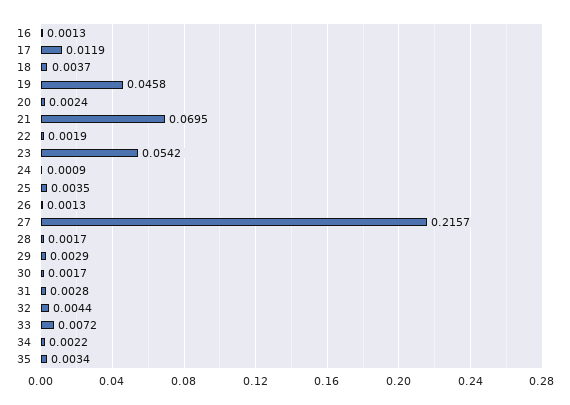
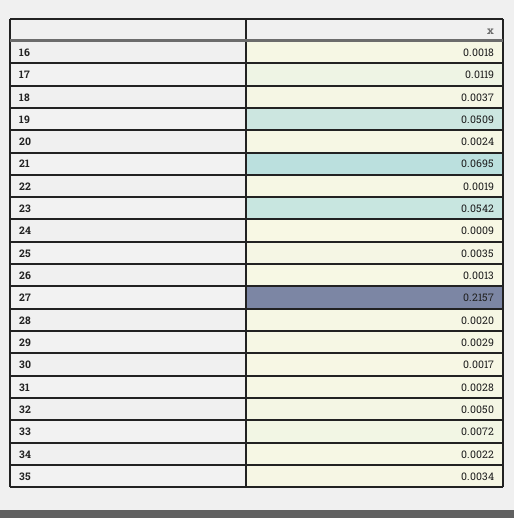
  {
-   "16": 0.0013,
+   "16": 0.0018,
    "17": 0.0119,
    "18": 0.0037,
-   "19": 0.0458,
+   "19": 0.0509,
    "20": 0.0024,
    "21": 0.0695,
    "22": 0.0019,
    "23": 0.0542,
    "24": 0.0009,
    "25": 0.0035,
    "26": 0.0013,
    "27": 0.2157,
-   "28": 0.0017,
+   "28": 0.002,
    "29": 0.0029,
    "30": 0.0017,
    "31": 0.0028,
-   "32": 0.0044,
+   "32": 0.005,
    "33": 0.0072,
    "34": 0.0022,
    "35": 0.0034
  }

